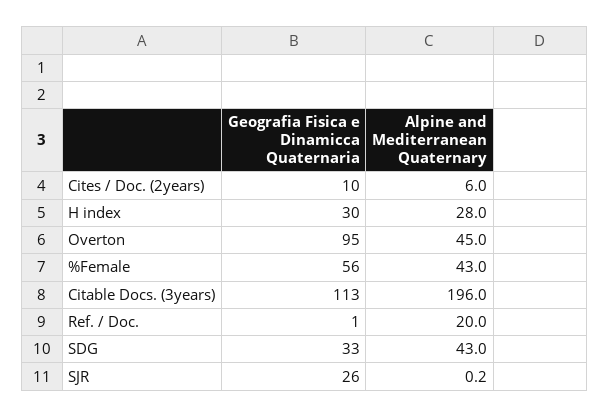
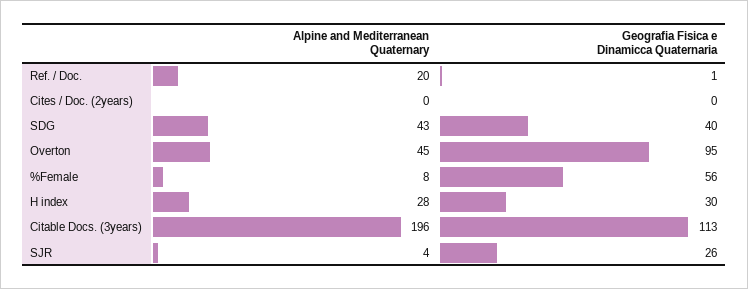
  {
    "Geografia Fisica e Dinamicca Quaternaria": {
-     "Cites / Doc. (2years)": 10,
+     "Cites / Doc. (2years)": 0,
      "H index": 30,
      "Overton": 95,
      "%Female": 56,
      "Citable Docs. (3years)": 113,
      "Ref. / Doc.": 1,
-     "SDG": 33,
+     "SDG": 40,
      "SJR": 26
    },
    "Alpine and Mediterranean Quaternary": {
-     "Cites / Doc. (2years)": 6,
+     "Cites / Doc. (2years)": 0,
      "H index": 28,
      "Overton": 45,
-     "%Female": 43,
+     "%Female": 8,
      "Citable Docs. (3years)": 196,
      "Ref. / Doc.": 20,
      "SDG": 43,
-     "SJR": 0.2
+     "SJR": 4
    }
  }

